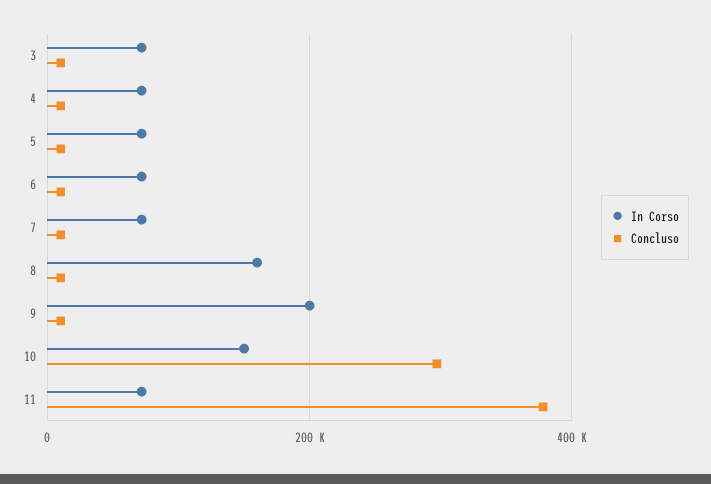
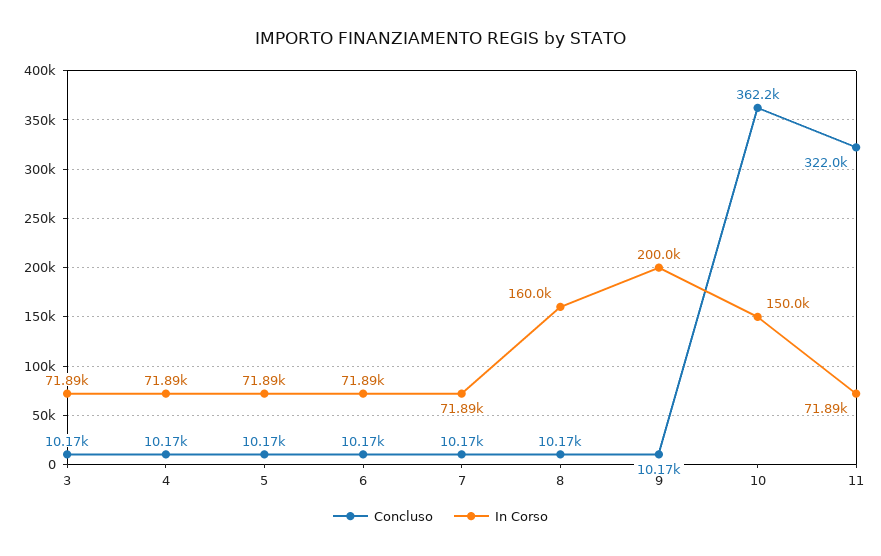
  {
    "In Corso": {
      "3": 71890,
      "4": 71890,
      "5": 71890,
      "6": 71890,
      "7": 71890,
      "8": 160000,
      "9": 200000,
      "10": 150000,
      "11": 71890
    },
    "Concluso": {
      "3": 10170,
      "4": 10170,
      "5": 10170,
      "6": 10170,
      "7": 10170,
      "8": 10170,
      "9": 10170,
-     "10": 300000,
+     "10": 362200,
-     "11": 380000
+     "11": 322000
    }
  }

